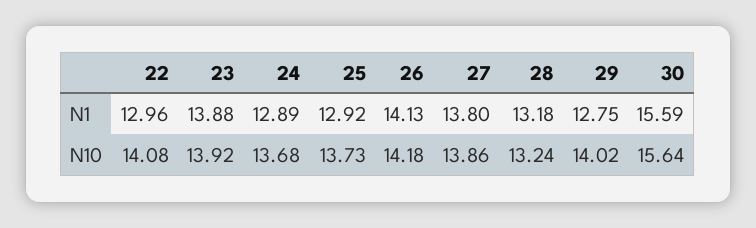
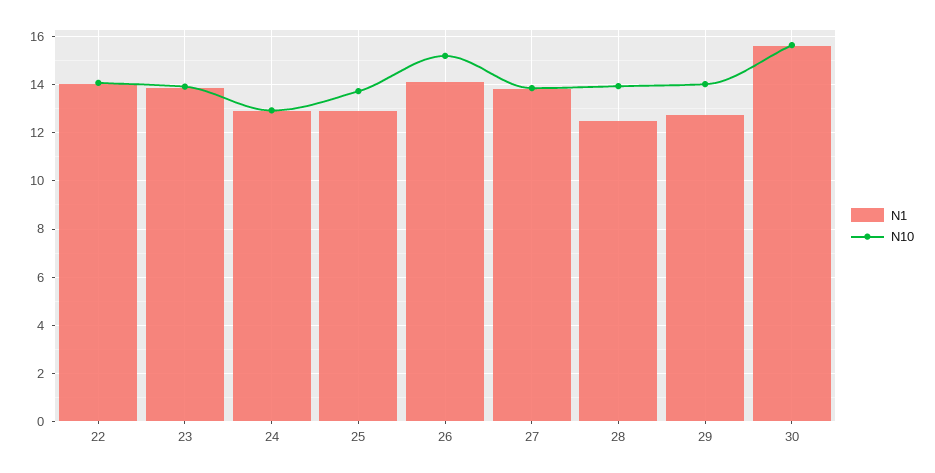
  {
    "N1": {
-     "22": 12.96,
+     "22": 14,
      "23": 13.88,
      "24": 12.89,
      "25": 12.92,
      "26": 14.13,
      "27": 13.8,
-     "28": 13.18,
+     "28": 12.5,
      "29": 12.75,
      "30": 15.59
    },
    "N10": {
      "22": 14.08,
      "23": 13.92,
-     "24": 13.68,
+     "24": 13,
      "25": 13.73,
-     "26": 14.18,
+     "26": 15.25,
      "27": 13.86,
-     "28": 13.24,
+     "28": 14,
      "29": 14.02,
      "30": 15.64
    }
  }

